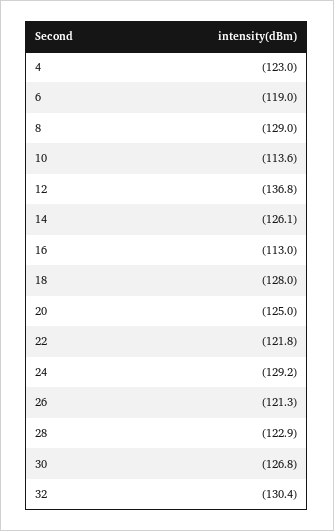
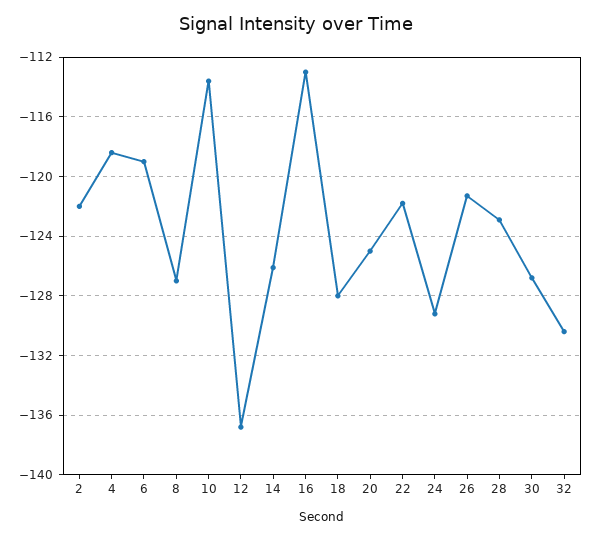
  {
-   "4": -123,
+   "4": -118.5,
    "6": -119,
-   "8": -129,
+   "8": -127,
    "10": -113.6,
    "12": -136.8,
    "14": -126.1,
    "16": -113,
    "18": -128,
    "20": -125,
    "22": -121.8,
    "24": -129.2,
    "26": -121.3,
    "28": -122.9,
    "30": -126.8,
-   "32": -130.4
+   "32": -130.4,
+   "2": -122
  }

